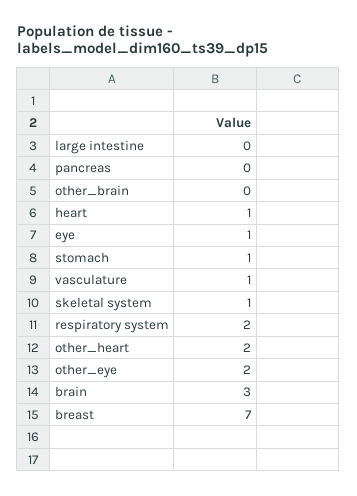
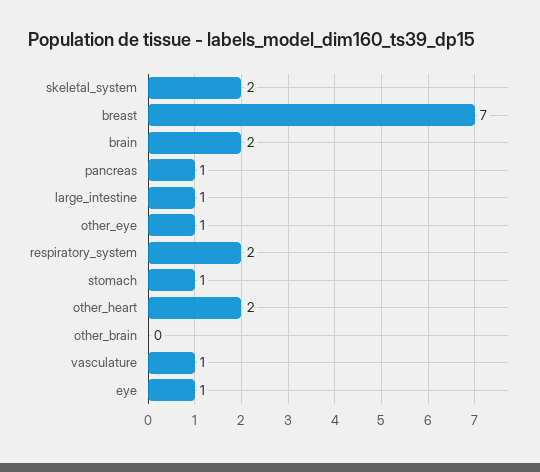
  {
-   "large intestine": 0,
+   "large intestine": 1,
-   "pancreas": 0,
+   "pancreas": 1,
    "other_brain": 0,
-   "heart": 1,
    "eye": 1,
    "stomach": 1,
    "vasculature": 1,
-   "skeletal system": 1,
+   "skeletal system": 2,
    "respiratory system": 2,
    "other_heart": 2,
-   "other_eye": 2,
+   "other_eye": 1,
-   "brain": 3,
+   "brain": 2,
    "breast": 7
  }

